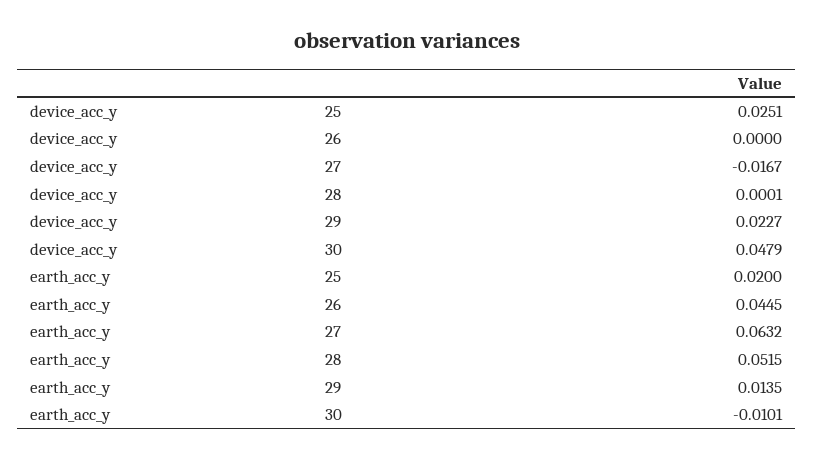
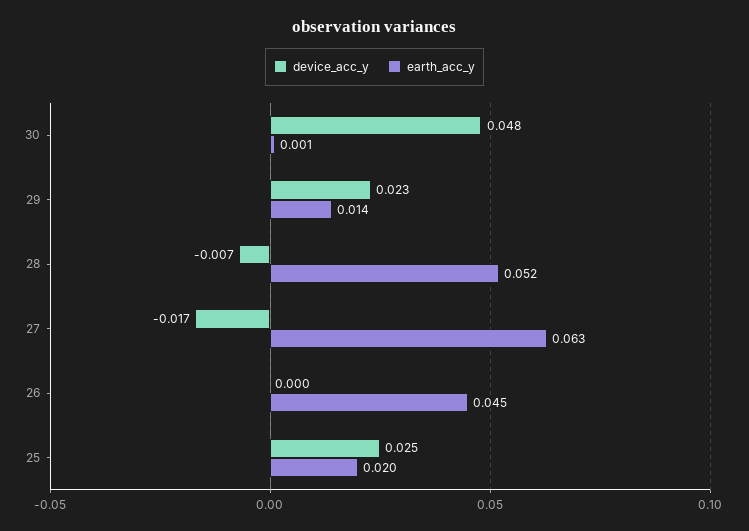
  {
    "device_acc_y": {
      "25": 0.0251,
      "26": 0,
      "27": -0.0167,
-     "28": 0.0001,
+     "28": -0.007,
      "29": 0.0227,
      "30": 0.0479
    },
    "earth_acc_y": {
      "25": 0.02,
      "26": 0.0445,
      "27": 0.0632,
      "28": 0.0515,
      "29": 0.0135,
-     "30": -0.0101
+     "30": 0.001
    }
  }

